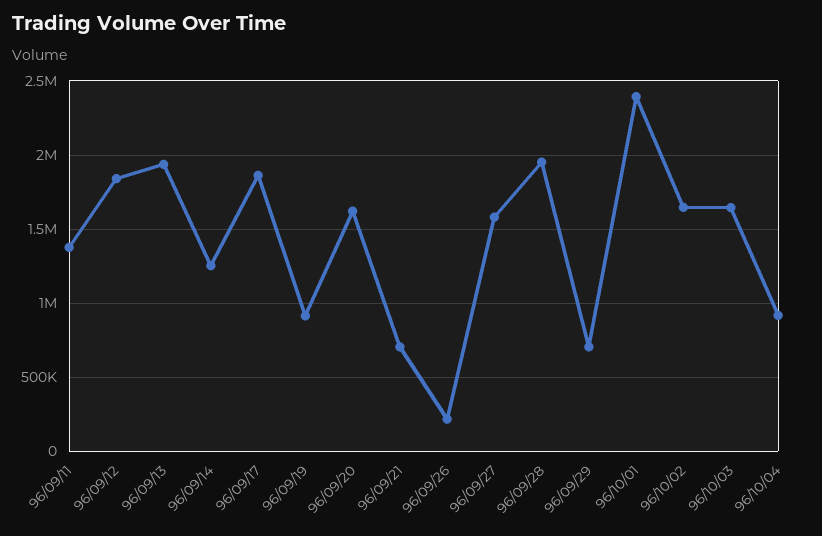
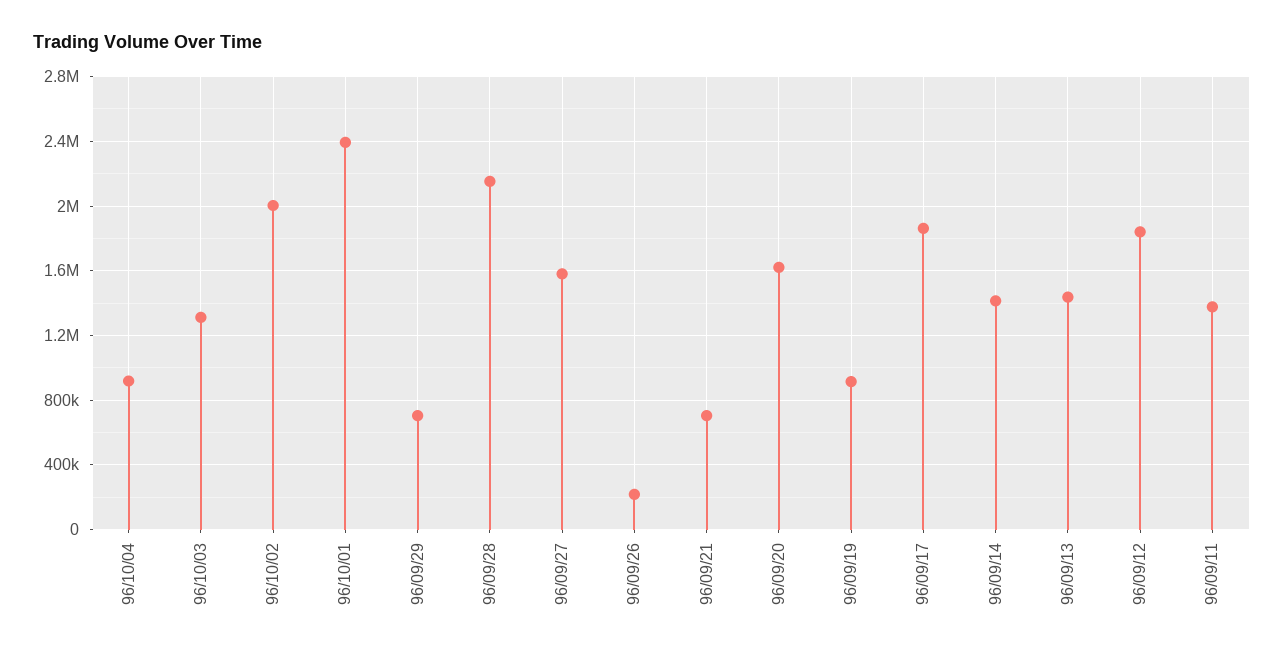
  {
    "96/09/11": 1400000,
    "96/09/12": 1850000,
-   "96/09/13": 1950000,
+   "96/09/13": 1450000,
-   "96/09/14": 1250000,
+   "96/09/14": 1400000,
    "96/09/17": 1850000,
    "96/09/19": 900000,
    "96/09/20": 1600000,
    "96/09/21": 700000,
    "96/09/26": 200000,
    "96/09/27": 1600000,
-   "96/09/28": 1950000,
+   "96/09/28": 2150000,
    "96/09/29": 700000,
    "96/10/01": 2400000,
-   "96/10/02": 1650000,
+   "96/10/02": 2000000,
-   "96/10/03": 1650000,
+   "96/10/03": 1300000,
    "96/10/04": 900000
  }

